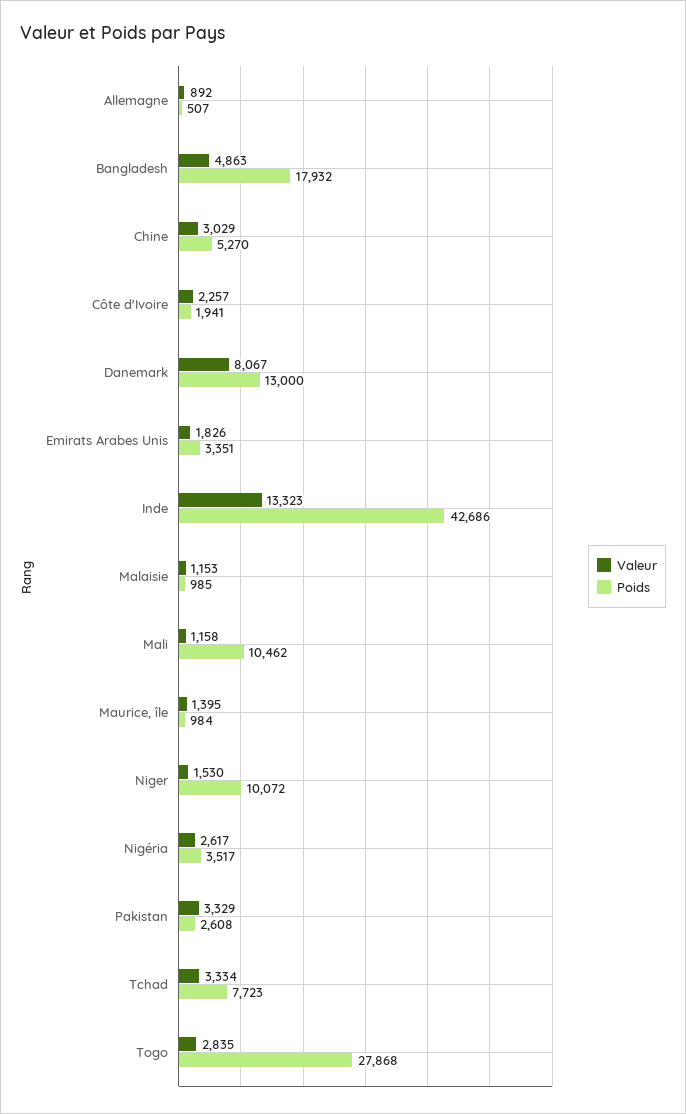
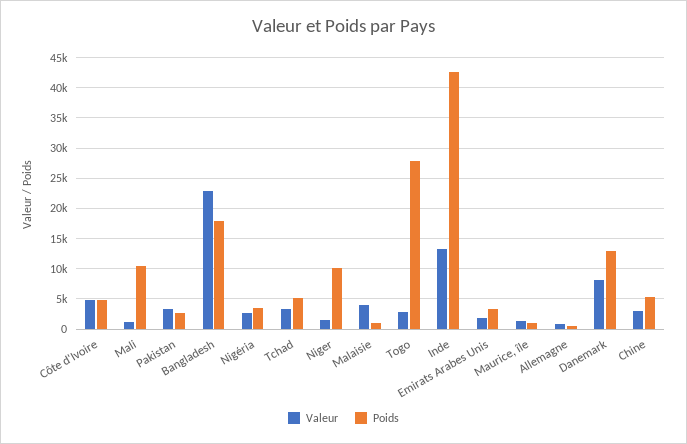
  {
    "Valeur": {
      "Allemagne": 892,
-     "Bangladesh": 4863,
+     "Bangladesh": 23000,
      "Chine": 3029,
-     "Côte d'Ivoire": 2257,
+     "Côte d'Ivoire": 5000,
      "Danemark": 8067,
      "Emirats Arabes Unis": 1826,
      "Inde": 13323,
-     "Malaisie": 1153,
+     "Malaisie": 4000,
      "Mali": 1158,
      "Maurice, île": 1395,
      "Niger": 1530,
      "Nigéria": 2617,
      "Pakistan": 3329,
      "Tchad": 3334,
      "Togo": 2835
    },
    "Poids": {
      "Allemagne": 507,
      "Bangladesh": 17932,
      "Chine": 5270,
-     "Côte d'Ivoire": 1941,
+     "Côte d'Ivoire": 5000,
      "Danemark": 13000,
      "Emirats Arabes Unis": 3351,
      "Inde": 42686,
      "Malaisie": 985,
      "Mali": 10462,
      "Maurice, île": 984,
      "Niger": 10072,
      "Nigéria": 3517,
      "Pakistan": 2608,
-     "Tchad": 7723,
+     "Tchad": 5000,
      "Togo": 27868
    }
  }

